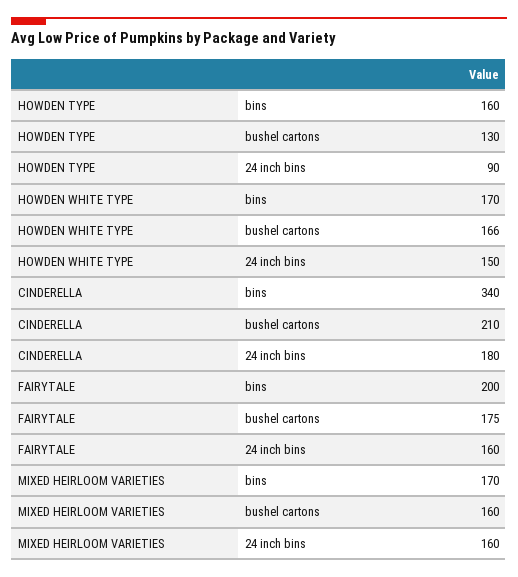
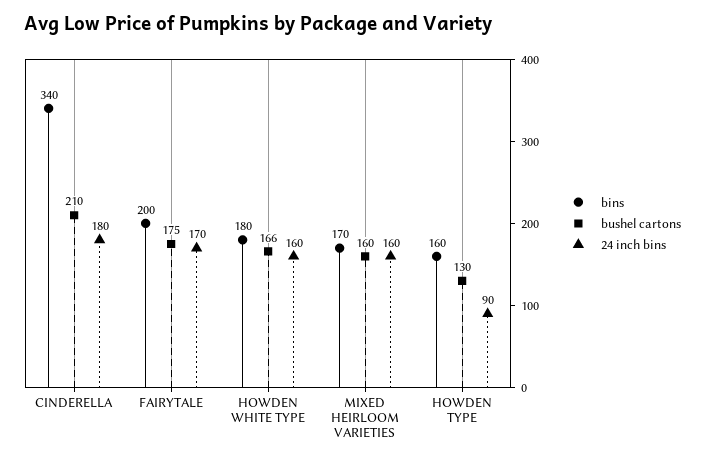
  {
    "bins": {
      "HOWDEN TYPE": 160,
-     "HOWDEN WHITE TYPE": 170,
+     "HOWDEN WHITE TYPE": 180,
      "CINDERELLA": 340,
      "FAIRYTALE": 200,
      "MIXED HEIRLOOM VARIETIES": 170
    },
    "bushel cartons": {
      "HOWDEN TYPE": 130,
      "HOWDEN WHITE TYPE": 166,
      "CINDERELLA": 210,
      "FAIRYTALE": 175,
      "MIXED HEIRLOOM VARIETIES": 160
    },
    "24 inch bins": {
      "HOWDEN TYPE": 90,
-     "HOWDEN WHITE TYPE": 150,
+     "HOWDEN WHITE TYPE": 160,
      "CINDERELLA": 180,
-     "FAIRYTALE": 160,
+     "FAIRYTALE": 170,
      "MIXED HEIRLOOM VARIETIES": 160
    }
  }

